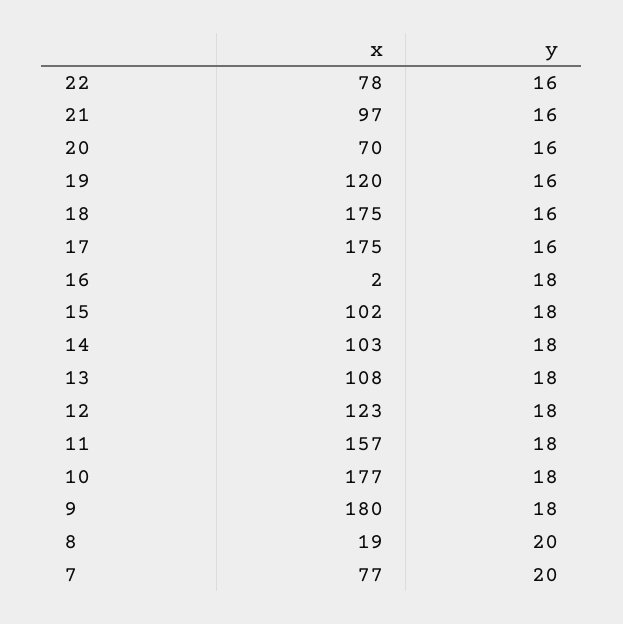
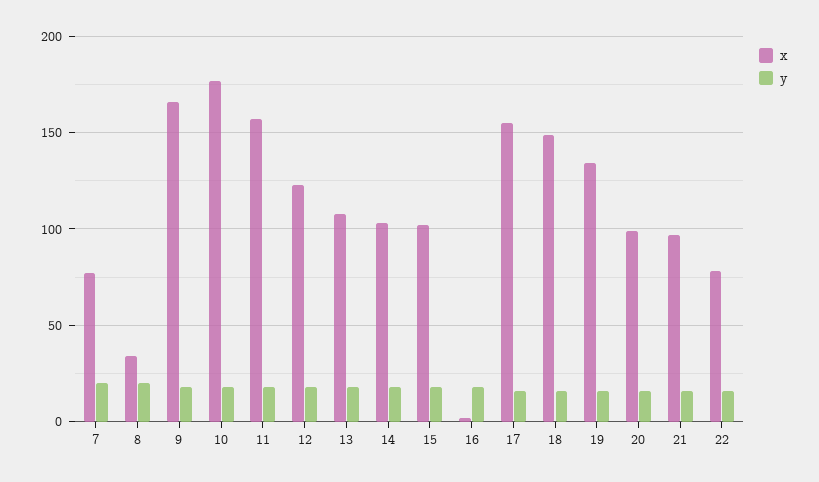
  {
    "x": {
      "22": 78,
      "21": 97,
-     "20": 70,
+     "20": 100,
-     "19": 120,
+     "19": 135,
-     "18": 175,
+     "18": 150,
-     "17": 175,
+     "17": 155,
      "16": 2,
      "15": 102,
      "14": 103,
      "13": 108,
      "12": 123,
      "11": 157,
      "10": 177,
-     "9": 180,
+     "9": 165,
-     "8": 19,
+     "8": 35,
      "7": 77
    },
    "y": {
      "22": 16,
      "21": 16,
      "20": 16,
      "19": 16,
      "18": 16,
      "17": 16,
      "16": 18,
      "15": 18,
      "14": 18,
      "13": 18,
      "12": 18,
      "11": 18,
      "10": 18,
      "9": 18,
      "8": 20,
      "7": 20
    }
  }

